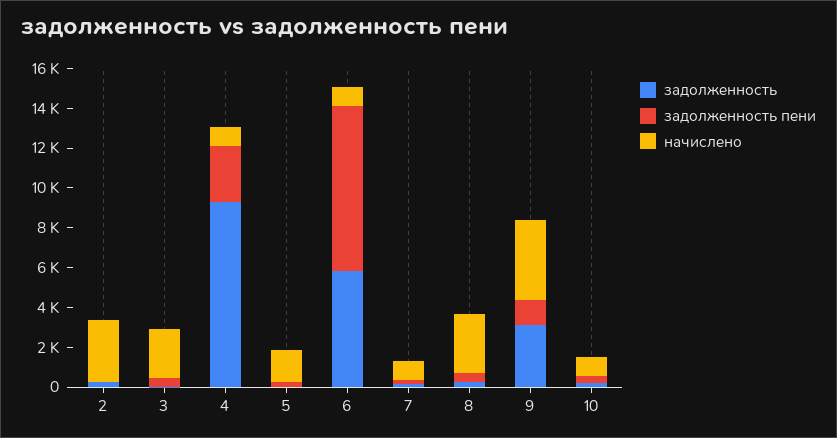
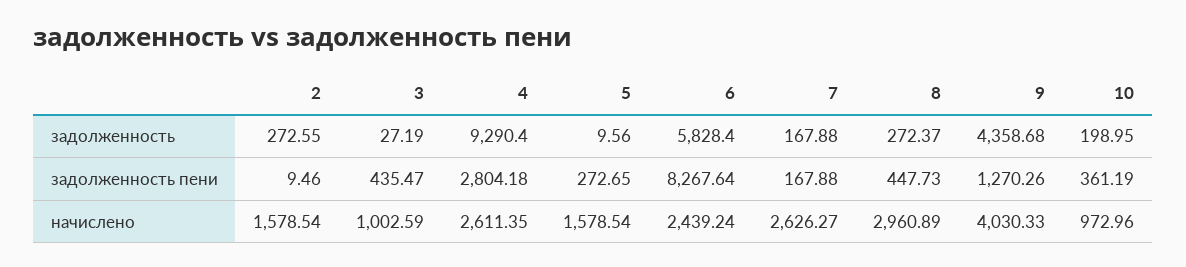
  {
    "задолженность": {
      "2": 272.55,
      "3": 27.19,
      "4": 9290.4,
      "5": 9.56,
      "6": 5828.4,
      "7": 167.88,
      "8": 272.37,
-     "9": 3000,
+     "9": 4358.68,
      "10": 198.95
    },
    "задолженность пени": {
      "2": 9.46,
      "3": 435.47,
      "4": 2804.18,
      "5": 272.65,
      "6": 8267.64,
      "7": 167.88,
      "8": 447.73,
      "9": 1270.26,
      "10": 361.19
    },
    "начислено": {
-     "2": 3000,
+     "2": 1578.54,
-     "3": 2500,
+     "3": 1002.59,
-     "4": 1000,
+     "4": 2611.35,
      "5": 1578.54,
-     "6": 1000,
+     "6": 2439.24,
-     "7": 1000,
+     "7": 2626.27,
      "8": 2960.89,
      "9": 4030.33,
      "10": 972.96
    }
  }

